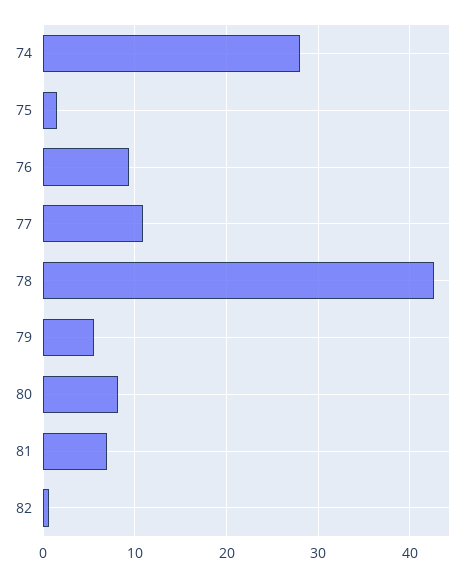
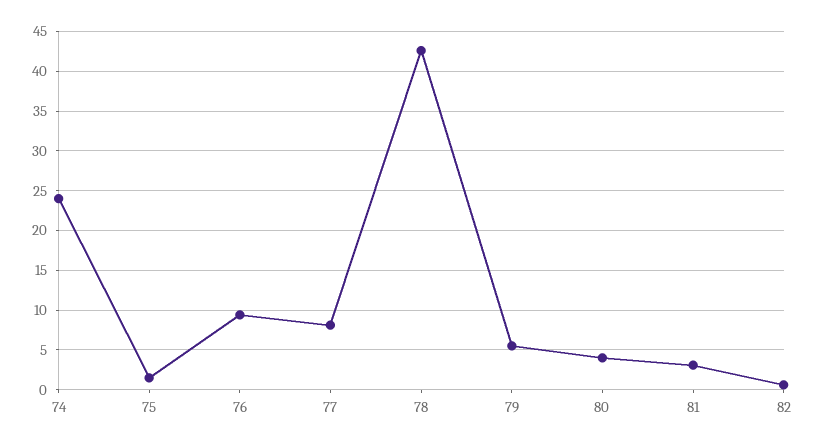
  {
-   "74": 28,
+   "74": 24,
    "75": 2,
    "76": 9,
-   "77": 11,
+   "77": 8,
    "78": 43,
    "79": 6,
-   "80": 8,
+   "80": 4,
-   "81": 7,
+   "81": 3,
    "82": 1
  }

